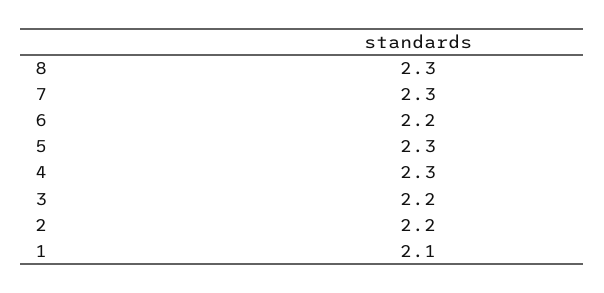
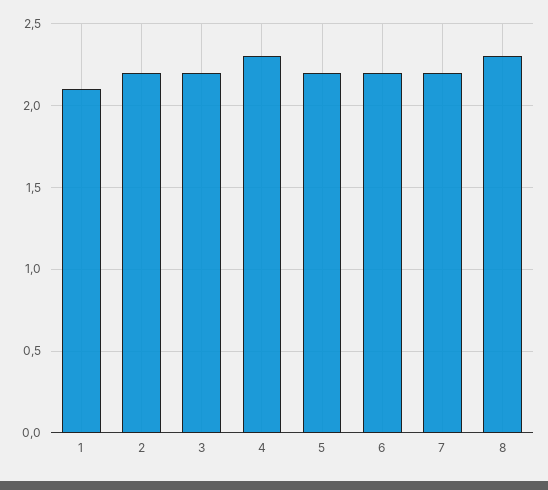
  {
    "8": 2.3,
-   "7": 2.3,
+   "7": 2.2,
    "6": 2.2,
-   "5": 2.3,
+   "5": 2.2,
    "4": 2.3,
    "3": 2.2,
    "2": 2.2,
    "1": 2.1
  }

